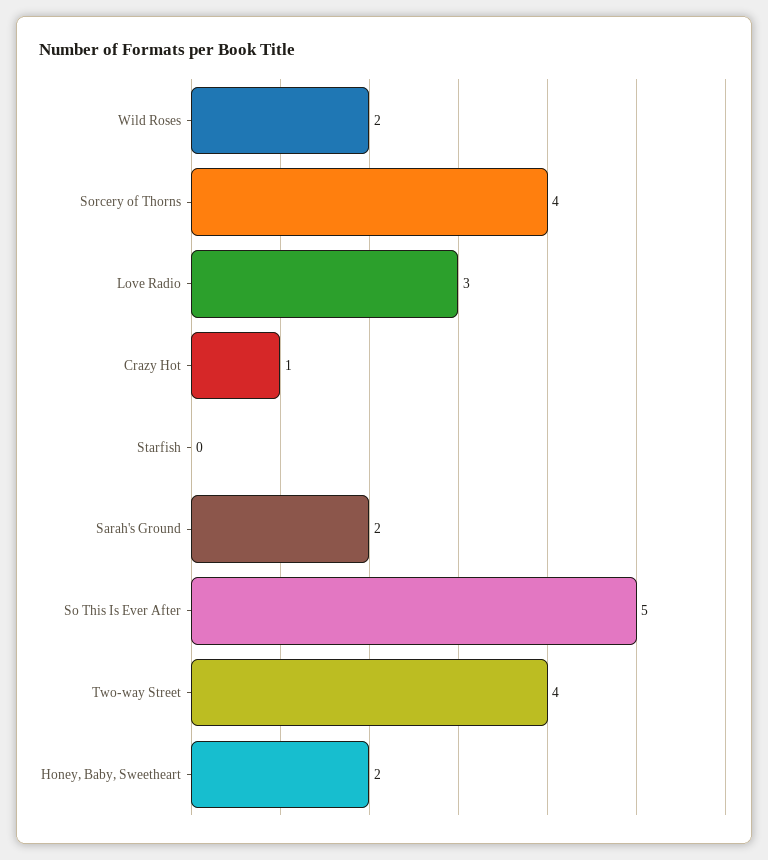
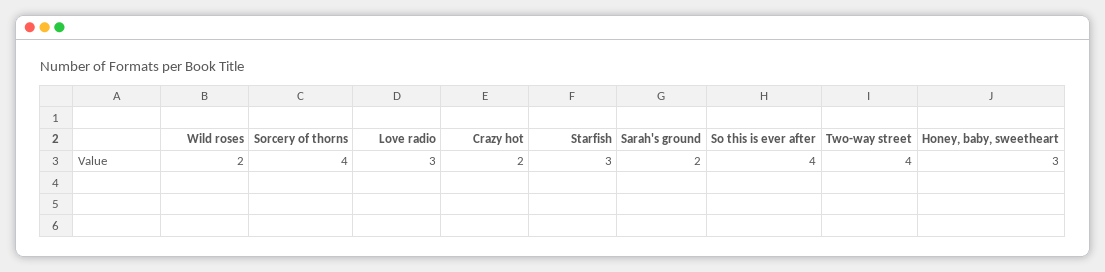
  {
    "Wild Roses": 2,
    "Sorcery of Thorns": 4,
    "Love Radio": 3,
-   "Crazy Hot": 1,
+   "Crazy Hot": 2,
-   "Starfish": 0,
+   "Starfish": 3,
    "Sarah's Ground": 2,
-   "So This Is Ever After": 5,
+   "So This Is Ever After": 4,
    "Two-way Street": 4,
-   "Honey, Baby, Sweetheart": 2
+   "Honey, Baby, Sweetheart": 3
  }

